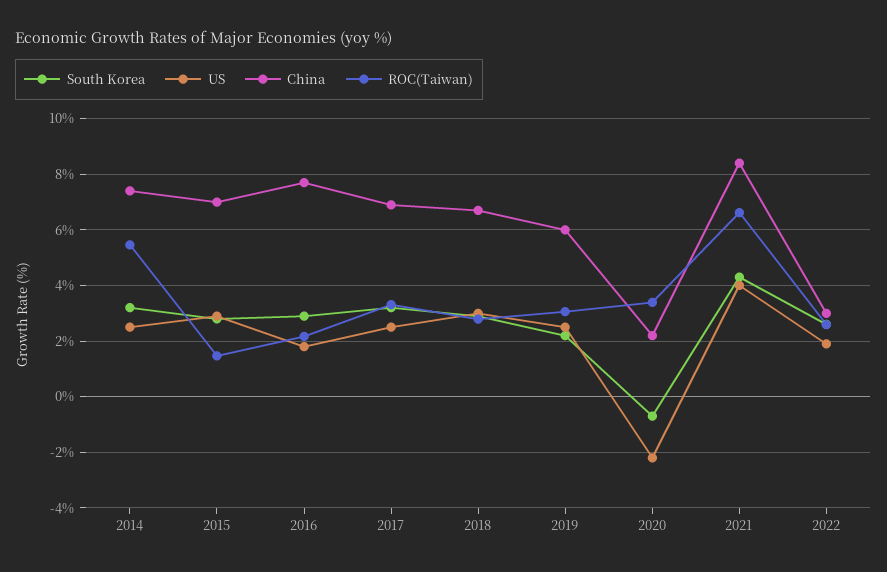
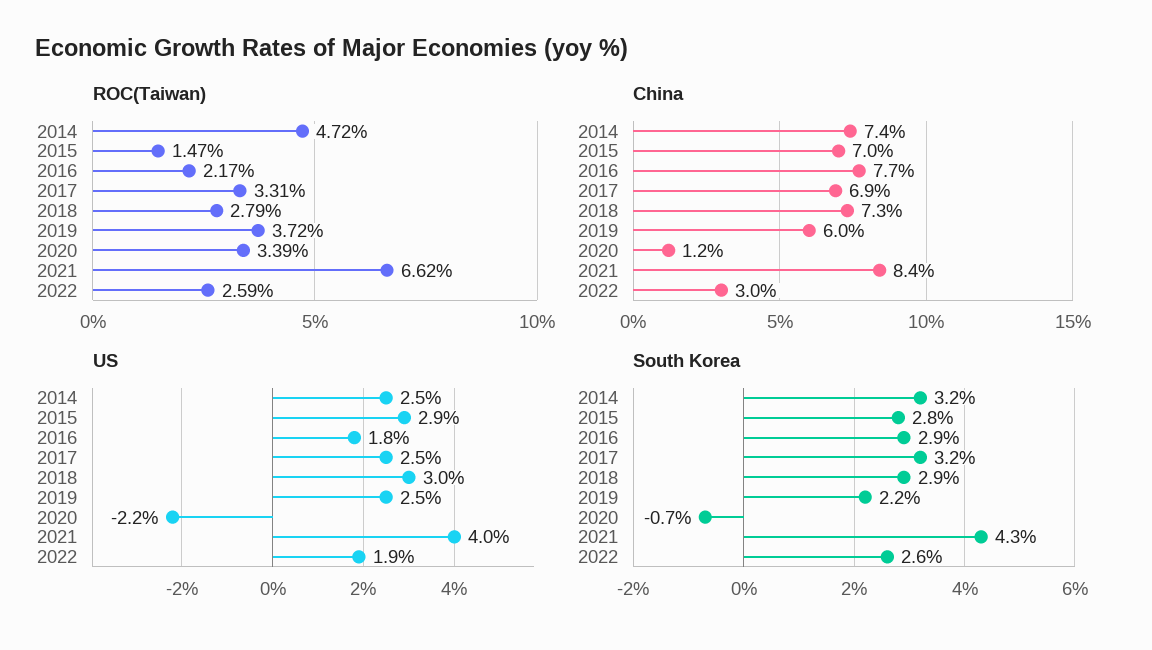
  {
    "South Korea": {
      "2014": 3.2,
      "2015": 2.8,
      "2016": 2.9,
      "2017": 3.2,
      "2018": 2.9,
      "2019": 2.2,
      "2020": -0.7,
      "2021": 4.3,
      "2022": 2.6
    },
    "US": {
      "2014": 2.5,
      "2015": 2.9,
      "2016": 1.8,
      "2017": 2.5,
      "2018": 3,
      "2019": 2.5,
      "2020": -2.2,
      "2021": 4,
      "2022": 1.9
    },
    "China": {
      "2014": 7.4,
      "2015": 7,
      "2016": 7.7,
      "2017": 6.9,
-     "2018": 6.75,
+     "2018": 7.3,
      "2019": 6,
-     "2020": 2.25,
+     "2020": 1.2,
      "2021": 8.4,
      "2022": 3
    },
    "ROC(Taiwan)": {
-     "2014": 5.5,
+     "2014": 4.72,
      "2015": 1.47,
      "2016": 2.17,
      "2017": 3.31,
      "2018": 2.79,
-     "2019": 3,
+     "2019": 3.72,
      "2020": 3.39,
      "2021": 6.62,
      "2022": 2.59
    }
  }

